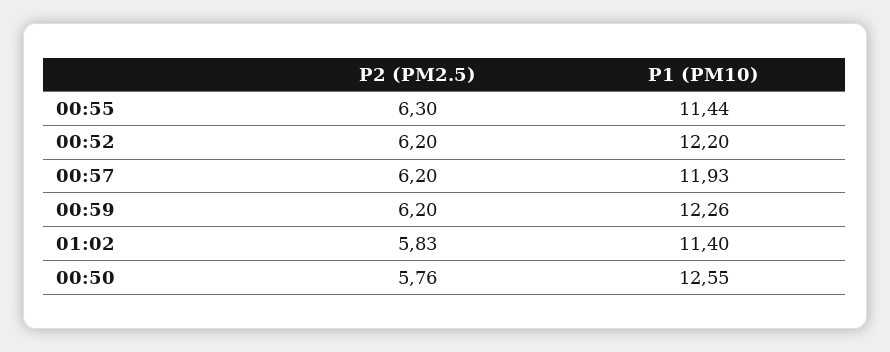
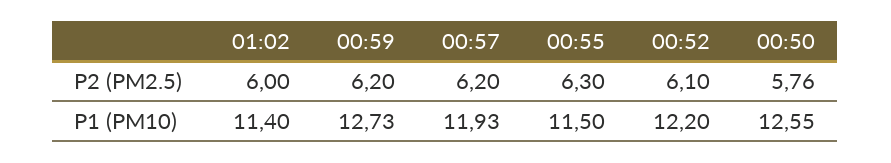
  {
    "P2 (PM2.5)": {
      "00:55": 6.3,
-     "00:52": 6.2,
+     "00:52": 6.1,
      "00:57": 6.2,
      "00:59": 6.2,
-     "01:02": 5.83,
+     "01:02": 6,
      "00:50": 5.76
    },
    "P1 (PM10)": {
-     "00:55": 11.44,
+     "00:55": 11.5,
      "00:52": 12.2,
      "00:57": 11.93,
-     "00:59": 12.26,
+     "00:59": 12.73,
      "01:02": 11.4,
      "00:50": 12.55
    }
  }

